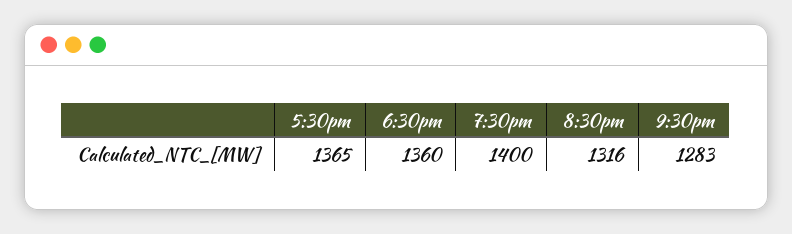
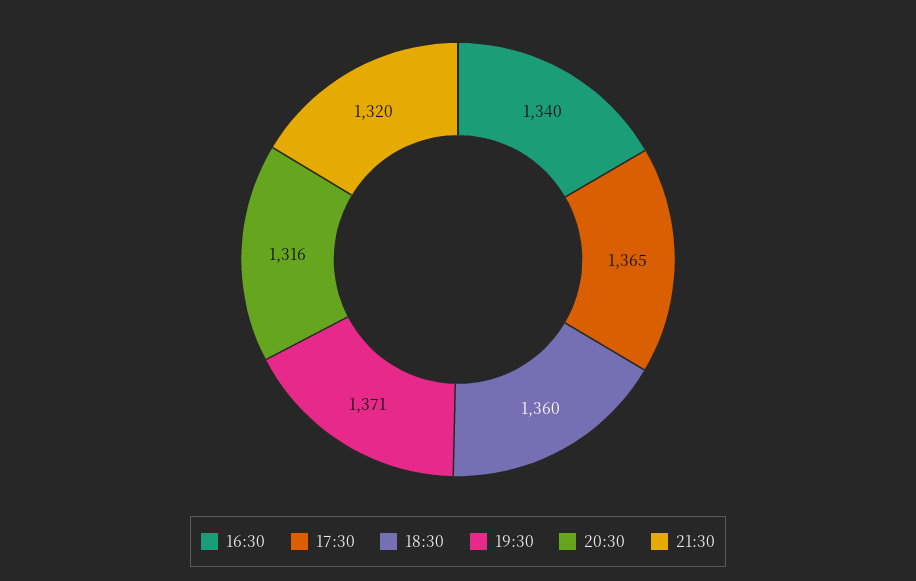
  {
    "5:30pm": 1365,
    "6:30pm": 1360,
-   "7:30pm": 1400,
+   "7:30pm": 1371,
    "8:30pm": 1316,
-   "9:30pm": 1283
+   "9:30pm": 1320,
+   "16:30": 1340
  }

